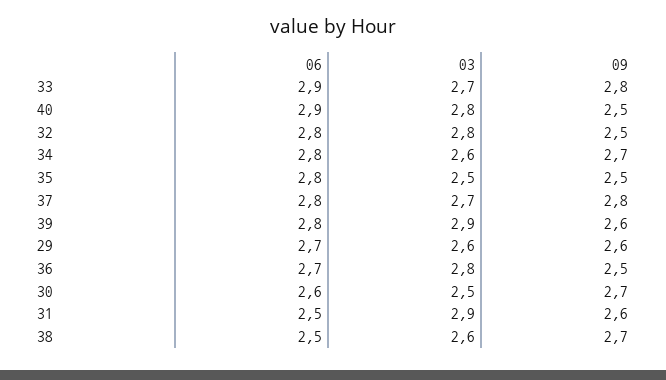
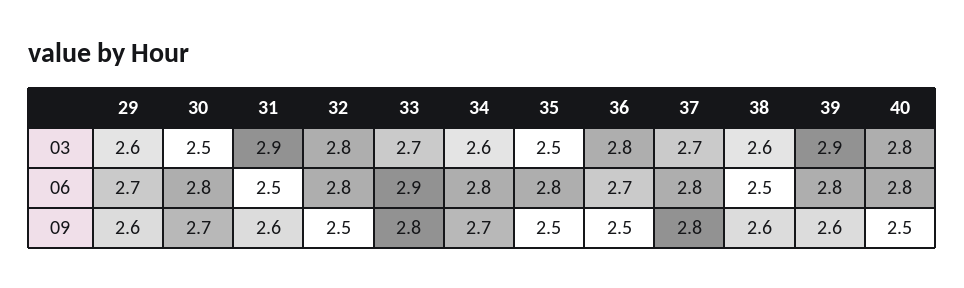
  {
    "06": {
      "33": 2.9,
-     "40": 2.9,
+     "40": 2.8,
      "32": 2.8,
      "34": 2.8,
      "35": 2.8,
      "37": 2.8,
      "39": 2.8,
      "29": 2.7,
      "36": 2.7,
-     "30": 2.6,
+     "30": 2.8,
      "31": 2.5,
      "38": 2.5
    },
    "03": {
      "33": 2.7,
      "40": 2.8,
      "32": 2.8,
      "34": 2.6,
      "35": 2.5,
      "37": 2.7,
      "39": 2.9,
      "29": 2.6,
      "36": 2.8,
      "30": 2.5,
      "31": 2.9,
      "38": 2.6
    },
    "09": {
      "33": 2.8,
      "40": 2.5,
      "32": 2.5,
      "34": 2.7,
      "35": 2.5,
      "37": 2.8,
      "39": 2.6,
      "29": 2.6,
      "36": 2.5,
      "30": 2.7,
      "31": 2.6,
-     "38": 2.7
+     "38": 2.6
    }
  }

